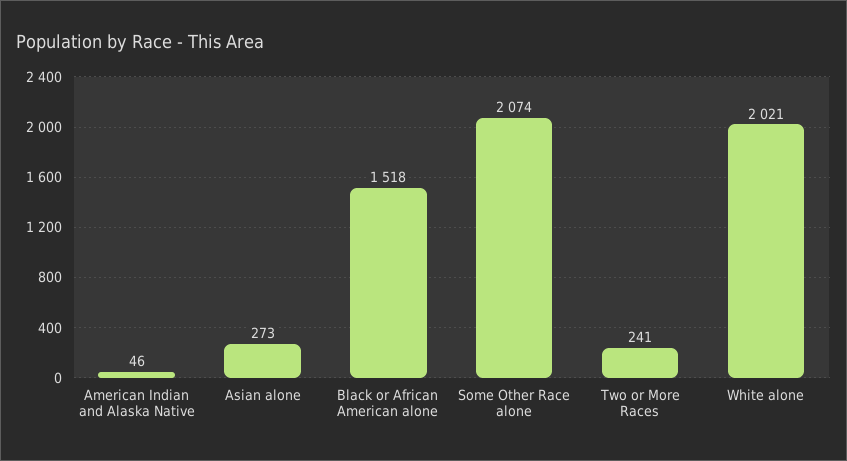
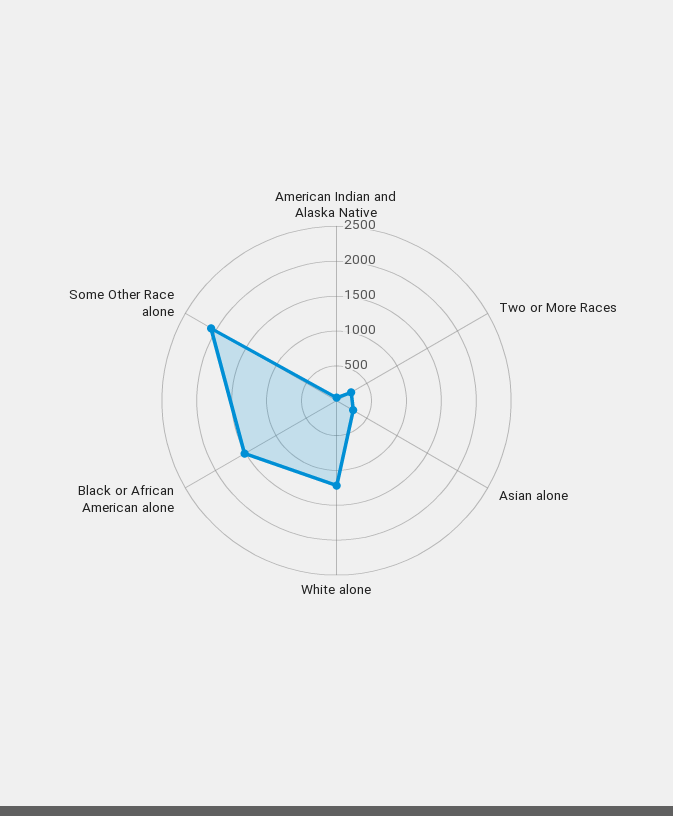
  {
    "American Indian and Alaska Native": 46,
    "Asian alone": 273,
    "Black or African American alone": 1518,
    "Some Other Race alone": 2074,
    "Two or More Races": 241,
-   "White alone": 2021
+   "White alone": 1250
  }

